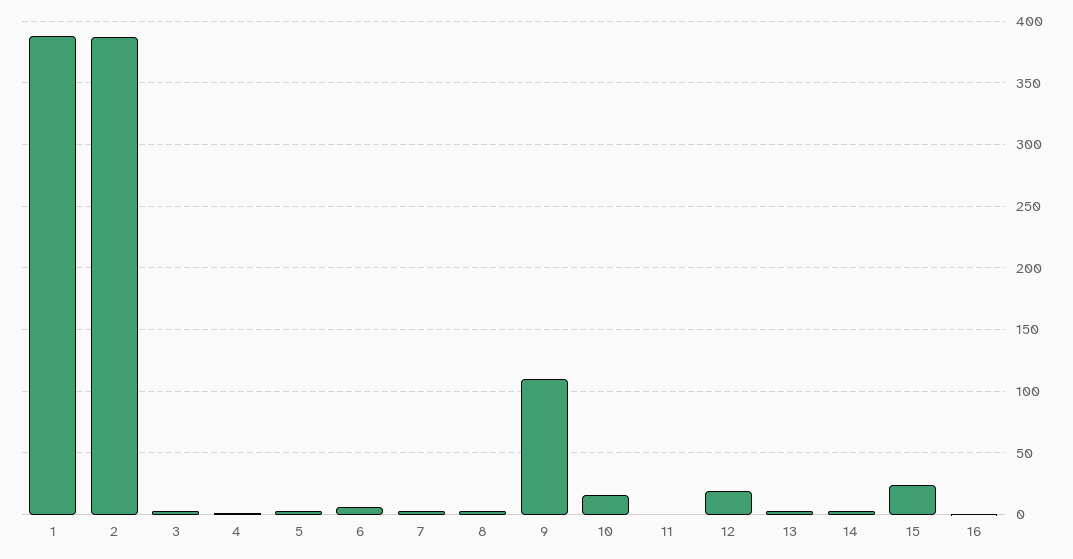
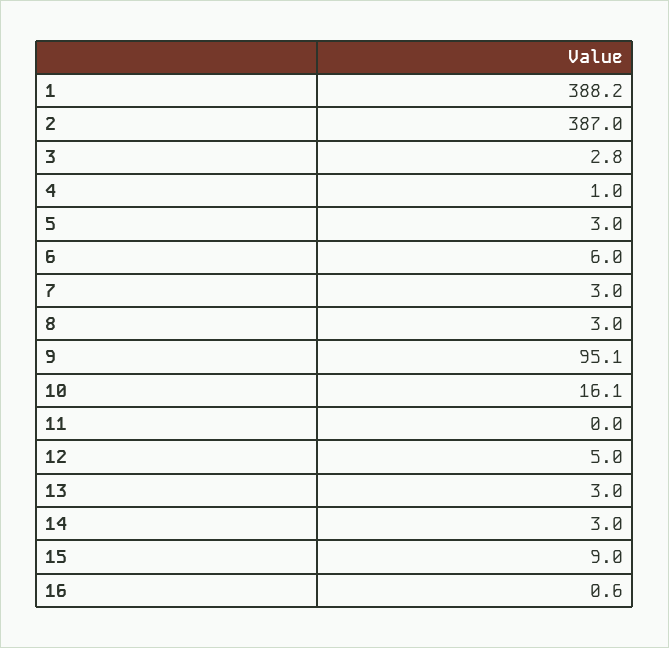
  {
    "1": 388.2,
    "2": 387,
    "3": 2.8,
    "4": 1,
    "5": 3,
    "6": 6,
    "7": 3,
    "8": 3,
-   "9": 110,
+   "9": 95.1,
    "10": 16.1,
    "11": 0,
-   "12": 20,
+   "12": 5,
    "13": 3,
    "14": 3,
-   "15": 25,
+   "15": 9,
    "16": 0.6
  }

